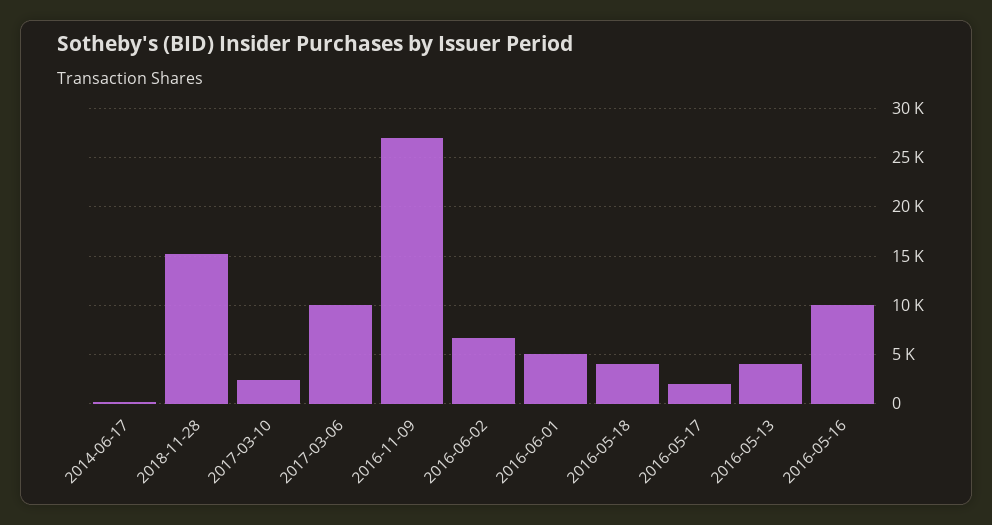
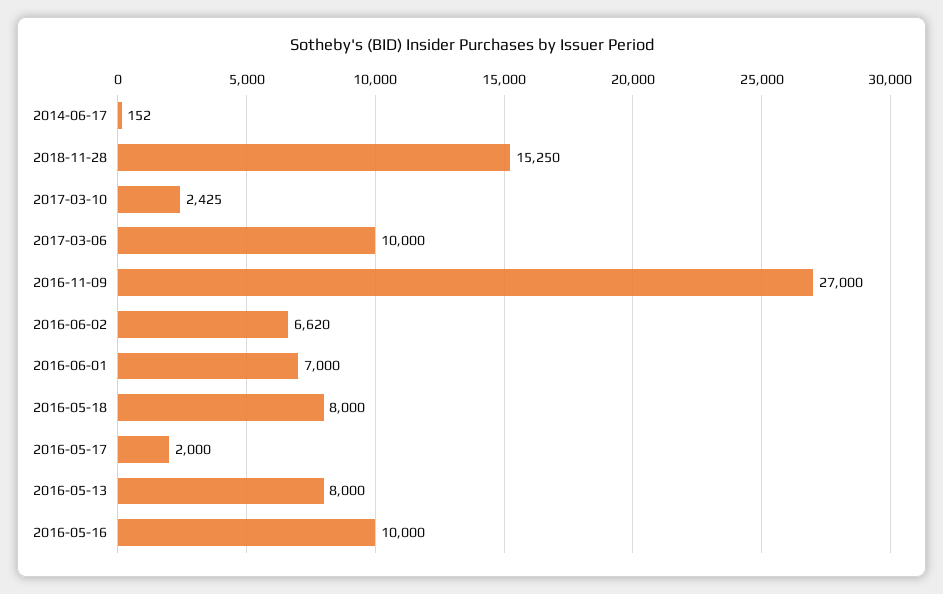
  {
    "2014-06-17": 152,
    "2018-11-28": 15250,
    "2017-03-10": 2425,
    "2017-03-06": 10000,
    "2016-11-09": 27000,
    "2016-06-02": 6620,
-   "2016-06-01": 5000,
+   "2016-06-01": 7000,
-   "2016-05-18": 4000,
+   "2016-05-18": 8000,
    "2016-05-17": 2000,
-   "2016-05-13": 4000,
+   "2016-05-13": 8000,
    "2016-05-16": 10000
  }

